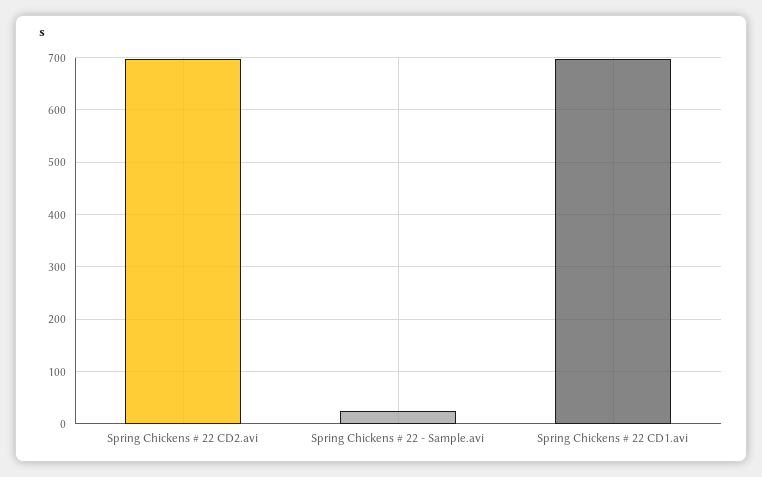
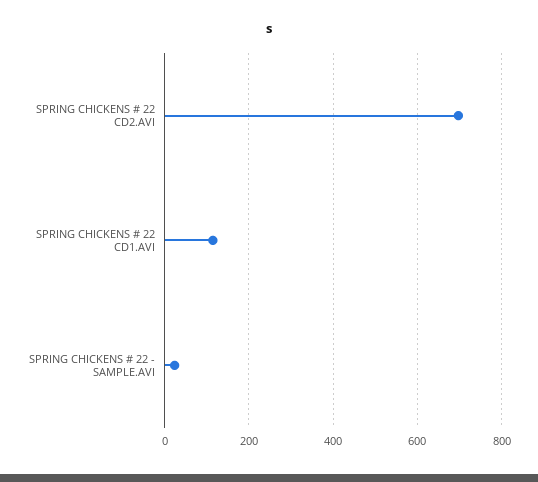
  {
    "Spring Chickens # 22 CD2.avi": 700,
    "Spring Chickens # 22 - Sample.avi": 20,
-   "Spring Chickens # 22 CD1.avi": 700
+   "Spring Chickens # 22 CD1.avi": 120
  }

